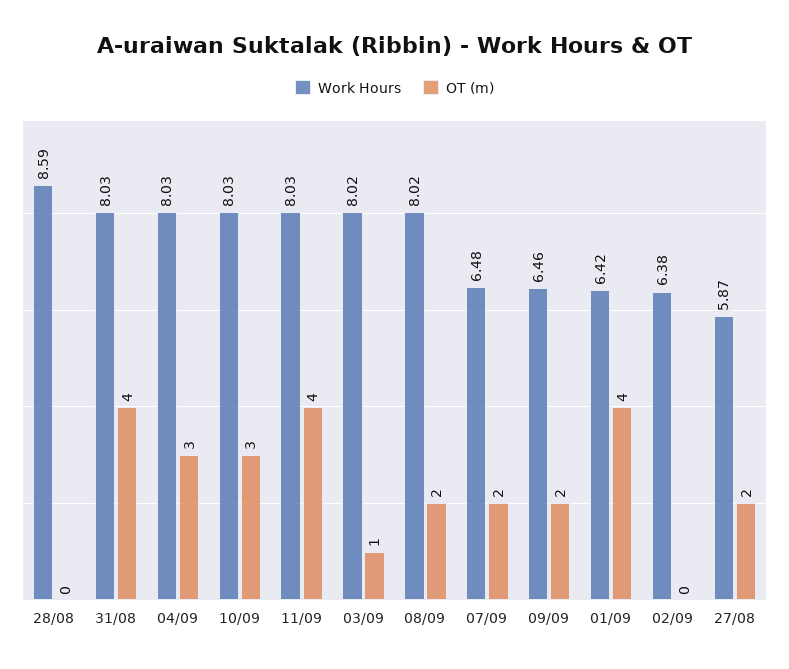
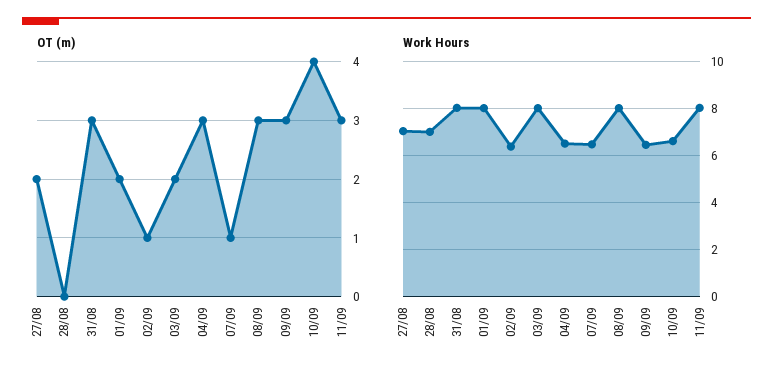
  {
    "Work Hours": {
-     "28/08": 8.59,
+     "28/08": 7,
      "31/08": 8.03,
-     "04/09": 8.03,
+     "04/09": 6.5,
-     "10/09": 8.03,
+     "10/09": 6.5,
      "11/09": 8.03,
      "03/09": 8.02,
      "08/09": 8.02,
      "07/09": 6.48,
      "09/09": 6.46,
-     "01/09": 6.42,
+     "01/09": 8,
      "02/09": 6.38,
-     "27/08": 5.87
+     "27/08": 7
    },
    "OT (m)": {
      "28/08": 0,
-     "31/08": 4,
+     "31/08": 3,
      "04/09": 3,
-     "10/09": 3,
+     "10/09": 4,
-     "11/09": 4,
+     "11/09": 3,
-     "03/09": 1,
+     "03/09": 2,
-     "08/09": 2,
+     "08/09": 3,
-     "07/09": 2,
+     "07/09": 1,
-     "09/09": 2,
+     "09/09": 3,
-     "01/09": 4,
+     "01/09": 2,
-     "02/09": 0,
+     "02/09": 1,
      "27/08": 2
    }
  }

